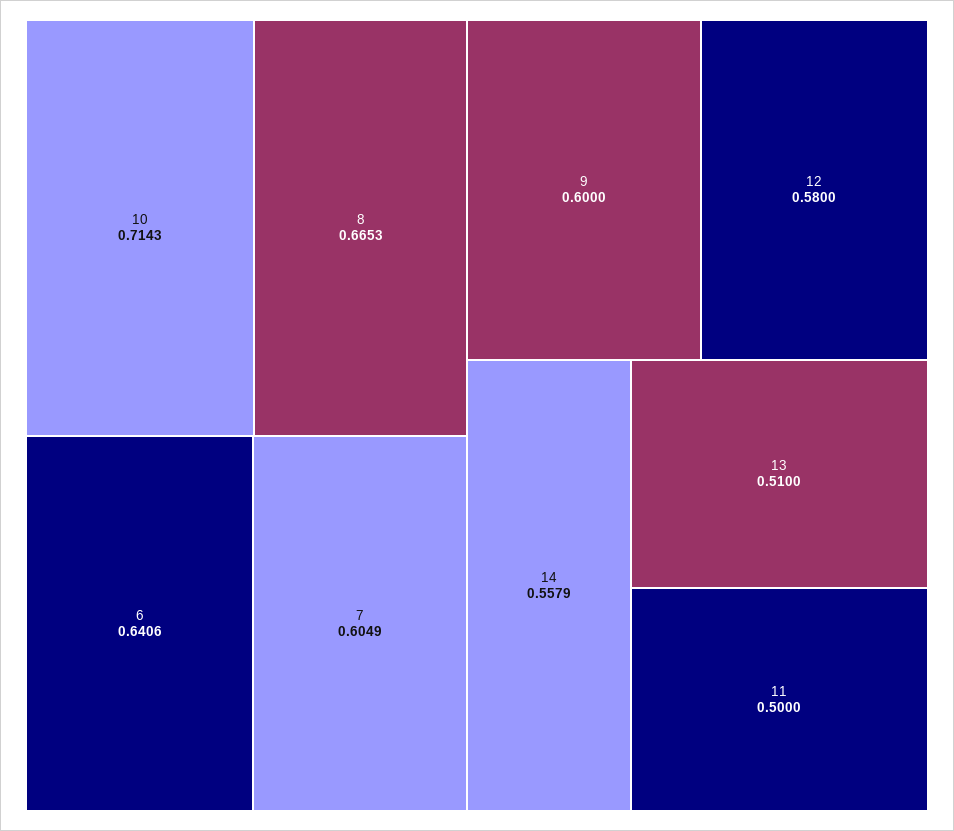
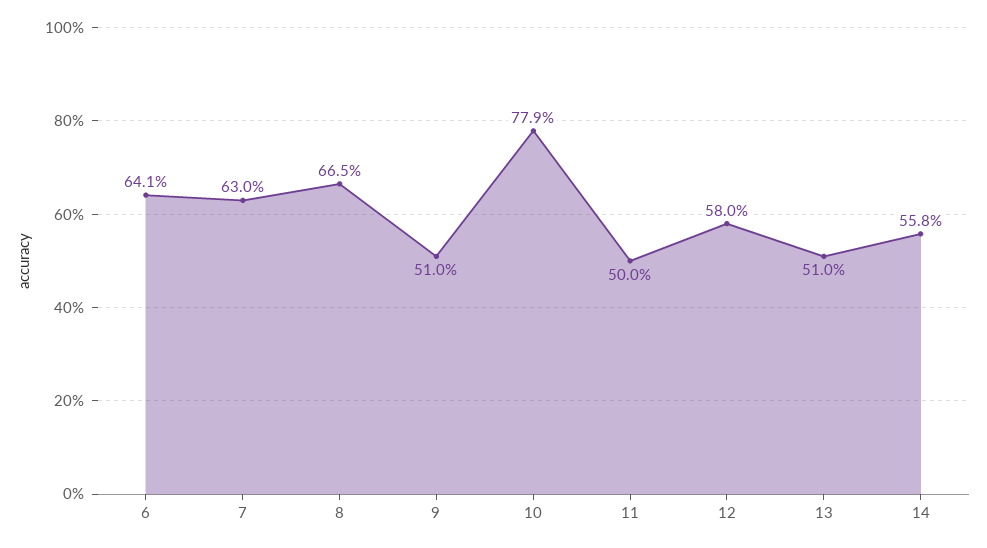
  {
-   "10": 0.7143,
+   "10": 0.779,
    "8": 0.6653,
    "6": 0.6406,
-   "7": 0.6049,
+   "7": 0.63,
-   "9": 0.6,
+   "9": 0.51,
    "12": 0.58,
    "14": 0.5579,
    "13": 0.51,
    "11": 0.5
  }

